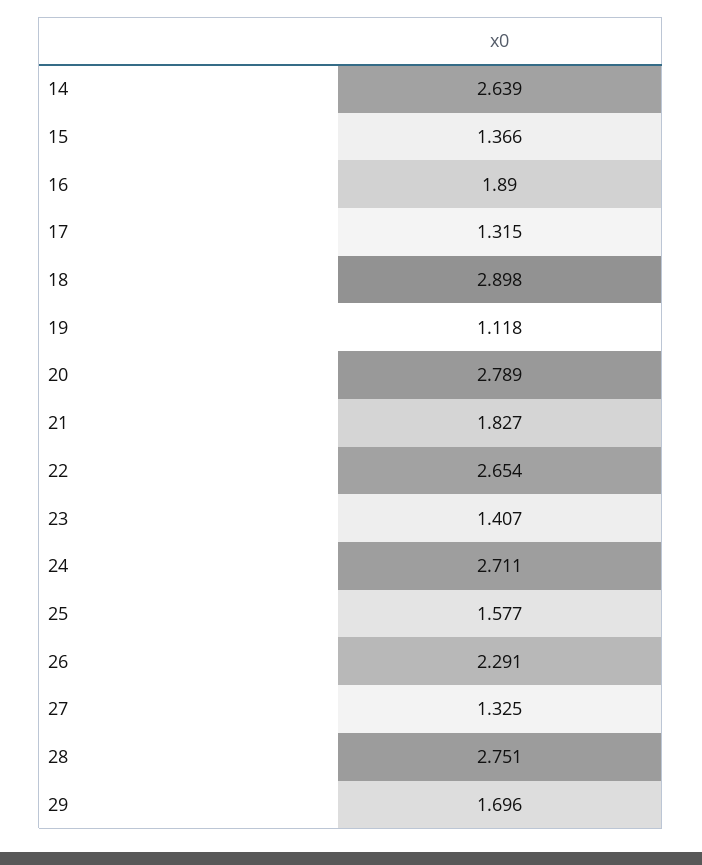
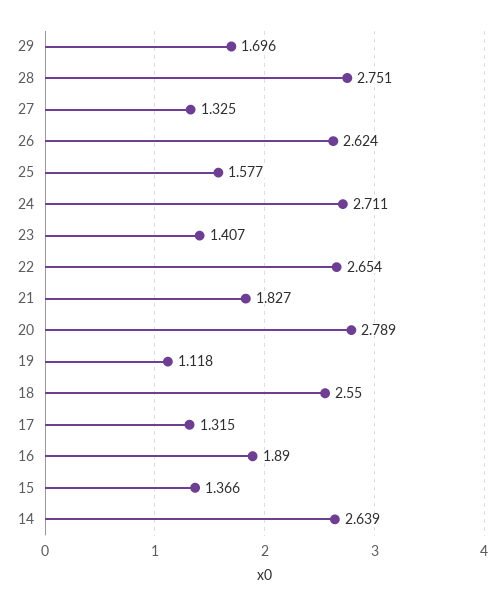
  {
    "14": 2.639,
    "15": 1.366,
    "16": 1.89,
    "17": 1.315,
-   "18": 2.898,
+   "18": 2.55,
    "19": 1.118,
    "20": 2.789,
    "21": 1.827,
    "22": 2.654,
    "23": 1.407,
    "24": 2.711,
    "25": 1.577,
-   "26": 2.291,
+   "26": 2.624,
    "27": 1.325,
    "28": 2.751,
    "29": 1.696
  }

